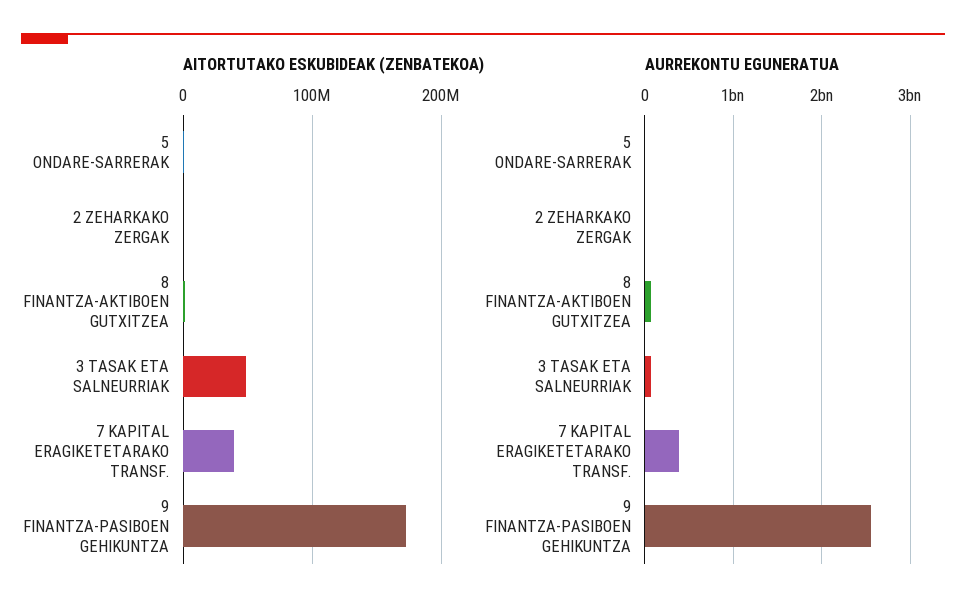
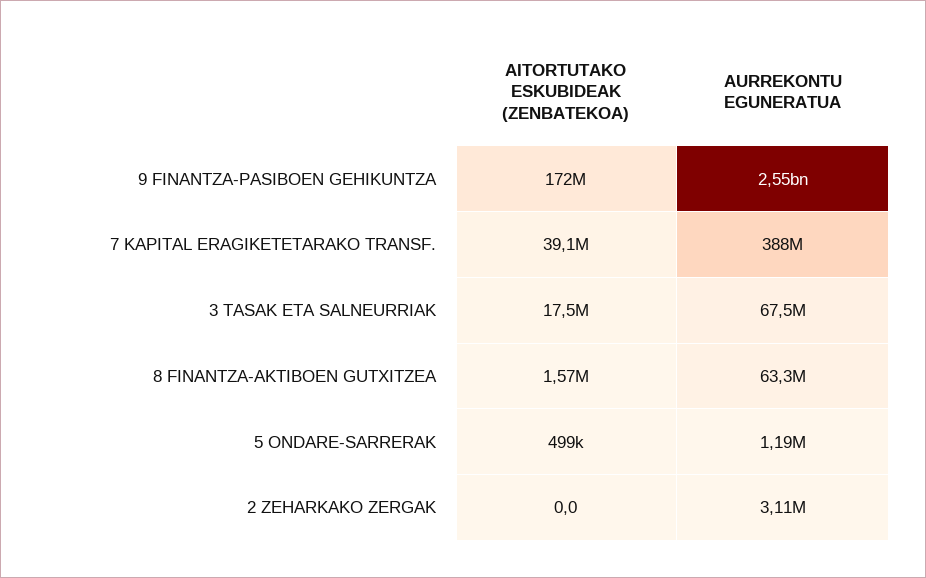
  {
    "AITORTUTAKO ESKUBIDEAK (ZENBATEKOA)": {
      "5 ONDARE-SARRERAK": 499000,
      "2 ZEHARKAKO ZERGAK": 0,
      "8 FINANTZA-AKTIBOEN GUTXITZEA": 1570000,
-     "3 TASAK ETA SALNEURRIAK": 50000000,
+     "3 TASAK ETA SALNEURRIAK": 17500000,
      "7 KAPITAL ERAGIKETETARAKO TRANSF.": 39100000,
      "9 FINANTZA-PASIBOEN GEHIKUNTZA": 172000000
    },
    "AURREKONTU EGUNERATUA": {
      "5 ONDARE-SARRERAK": 1190000,
      "2 ZEHARKAKO ZERGAK": 3110000,
      "8 FINANTZA-AKTIBOEN GUTXITZEA": 63300000,
      "3 TASAK ETA SALNEURRIAK": 67500000,
      "7 KAPITAL ERAGIKETETARAKO TRANSF.": 388000000,
      "9 FINANTZA-PASIBOEN GEHIKUNTZA": 2550000000
    }
  }

